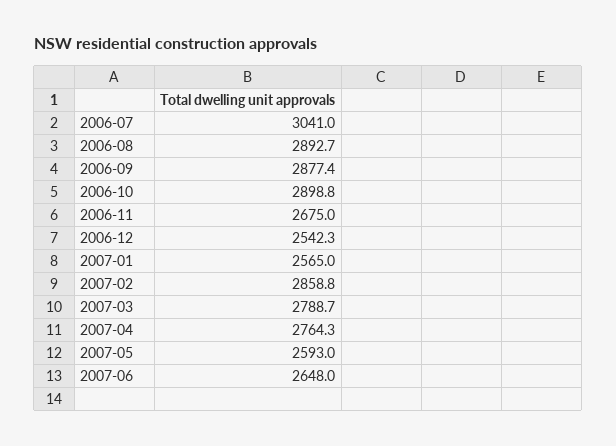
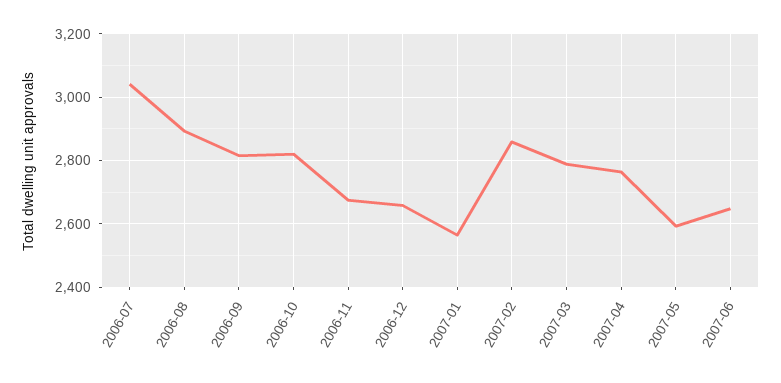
  {
    "2006-07": 3041,
    "2006-08": 2892.7,
-   "2006-09": 2877.4,
+   "2006-09": 2820,
-   "2006-10": 2898.8,
+   "2006-10": 2820,
    "2006-11": 2675,
-   "2006-12": 2542.3,
+   "2006-12": 2660,
    "2007-01": 2565,
    "2007-02": 2858.8,
    "2007-03": 2788.7,
    "2007-04": 2764.3,
    "2007-05": 2593,
    "2007-06": 2648
  }

